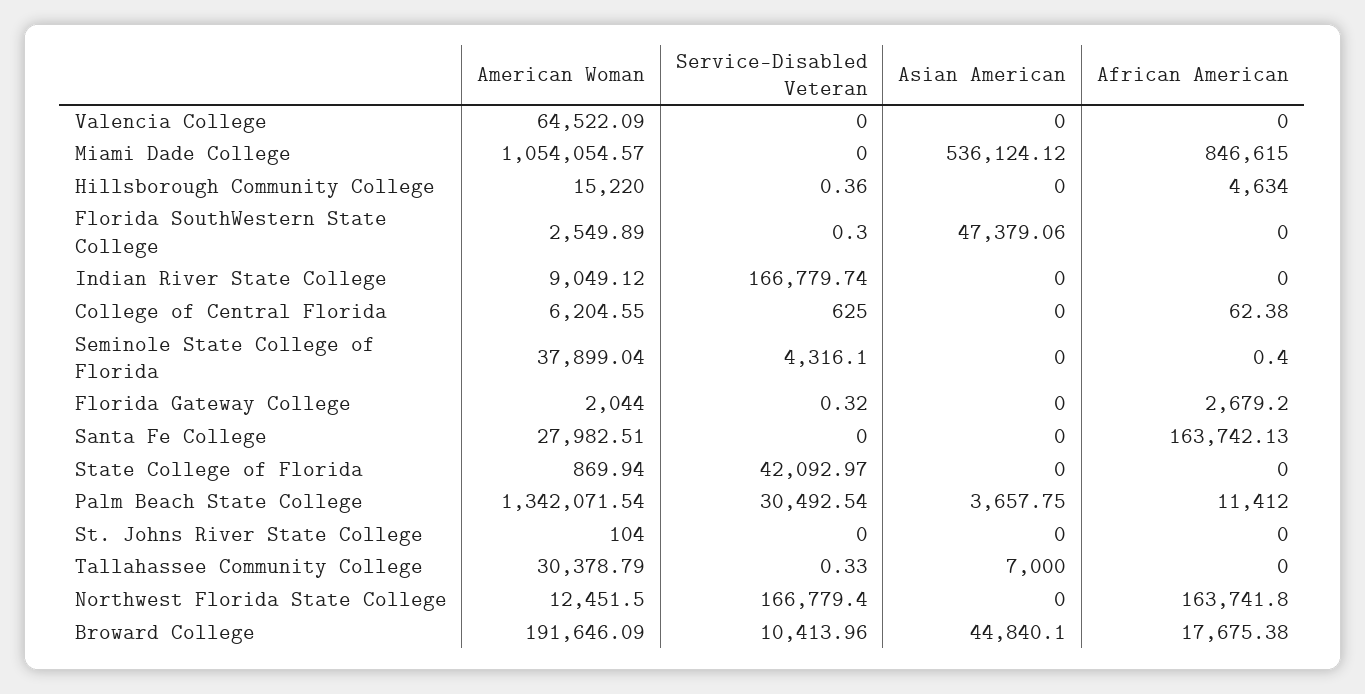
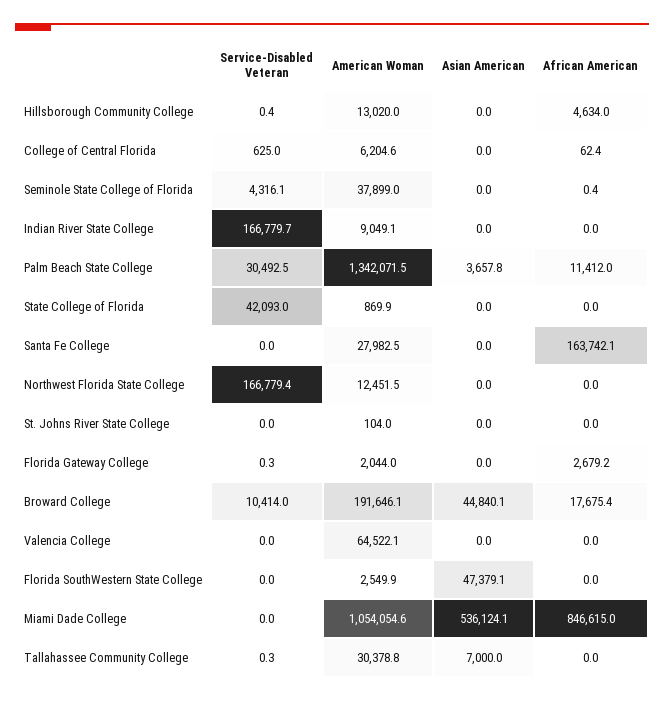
  {
    "American Woman": {
      "Valencia College": 64522.09,
      "Miami Dade College": 1054054.57,
-     "Hillsborough Community College": 15220,
+     "Hillsborough Community College": 13020,
      "Florida SouthWestern State College": 2549.89,
      "Indian River State College": 9049.12,
      "College of Central Florida": 6204.55,
      "Seminole State College of Florida": 37899.04,
      "Florida Gateway College": 2044,
      "Santa Fe College": 27982.51,
      "State College of Florida": 869.94,
      "Palm Beach State College": 1342071.54,
      "St. Johns River State College": 104,
      "Tallahassee Community College": 30378.79,
      "Northwest Florida State College": 12451.5,
      "Broward College": 191646.09
    },
    "Service-Disabled Veteran": {
      "Valencia College": 0,
      "Miami Dade College": 0,
      "Hillsborough Community College": 0.36,
-     "Florida SouthWestern State College": 0.3,
+     "Florida SouthWestern State College": 0,
      "Indian River State College": 166779.74,
      "College of Central Florida": 625,
      "Seminole State College of Florida": 4316.1,
      "Florida Gateway College": 0.32,
      "Santa Fe College": 0,
      "State College of Florida": 42092.97,
      "Palm Beach State College": 30492.54,
      "St. Johns River State College": 0,
      "Tallahassee Community College": 0.33,
      "Northwest Florida State College": 166779.4,
      "Broward College": 10413.96
    },
    "Asian American": {
      "Valencia College": 0,
      "Miami Dade College": 536124.12,
      "Hillsborough Community College": 0,
      "Florida SouthWestern State College": 47379.06,
      "Indian River State College": 0,
      "College of Central Florida": 0,
      "Seminole State College of Florida": 0,
      "Florida Gateway College": 0,
      "Santa Fe College": 0,
      "State College of Florida": 0,
      "Palm Beach State College": 3657.75,
      "St. Johns River State College": 0,
      "Tallahassee Community College": 7000,
      "Northwest Florida State College": 0,
      "Broward College": 44840.1
    },
    "African American": {
      "Valencia College": 0,
      "Miami Dade College": 846615,
      "Hillsborough Community College": 4634,
      "Florida SouthWestern State College": 0,
      "Indian River State College": 0,
      "College of Central Florida": 62.38,
      "Seminole State College of Florida": 0.4,
      "Florida Gateway College": 2679.2,
      "Santa Fe College": 163742.13,
      "State College of Florida": 0,
      "Palm Beach State College": 11412,
      "St. Johns River State College": 0,
      "Tallahassee Community College": 0,
-     "Northwest Florida State College": 163741.8,
+     "Northwest Florida State College": 0,
      "Broward College": 17675.38
    }
  }

